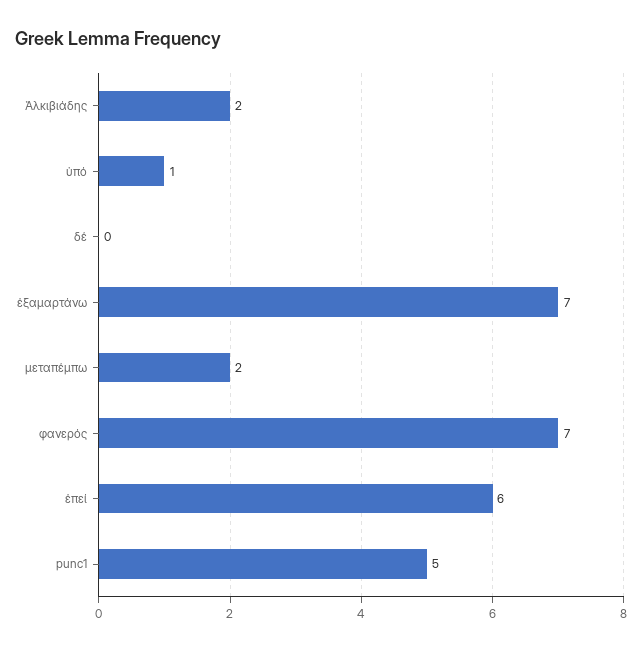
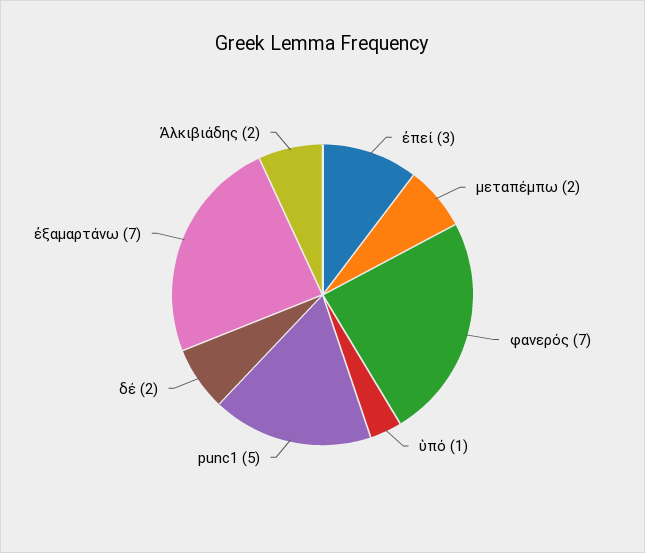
  {
    "Ἀλκιβιάδης": 2,
    "ὑπό": 1,
-   "δέ": 0,
+   "δέ": 2,
    "ἐξαμαρτάνω": 7,
    "μεταπέμπω": 2,
    "φανερός": 7,
-   "ἐπεί": 6,
+   "ἐπεί": 3,
    "punc1": 5
  }

